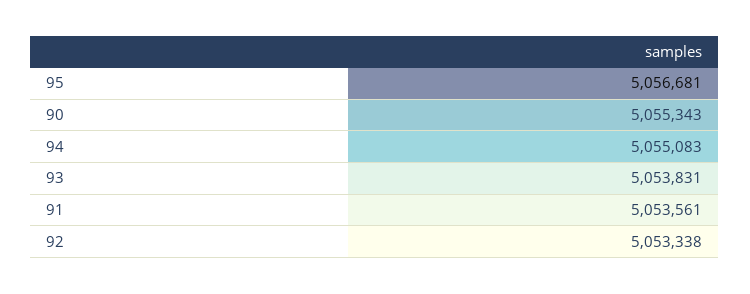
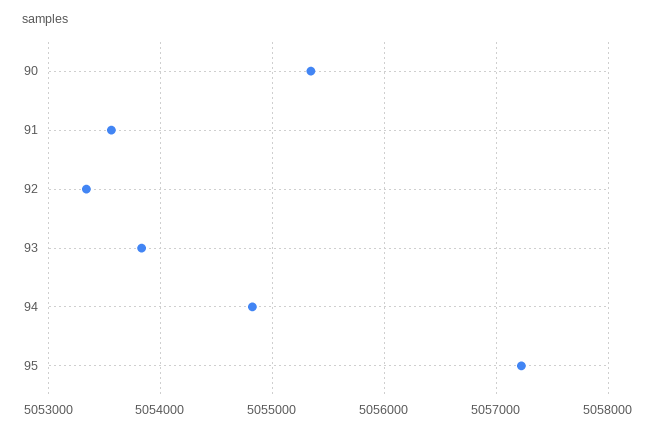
  {
-   "95": 5056681,
+   "95": 5057200,
    "90": 5055343,
-   "94": 5055083,
+   "94": 5054800,
    "93": 5053831,
    "91": 5053561,
    "92": 5053338
  }

